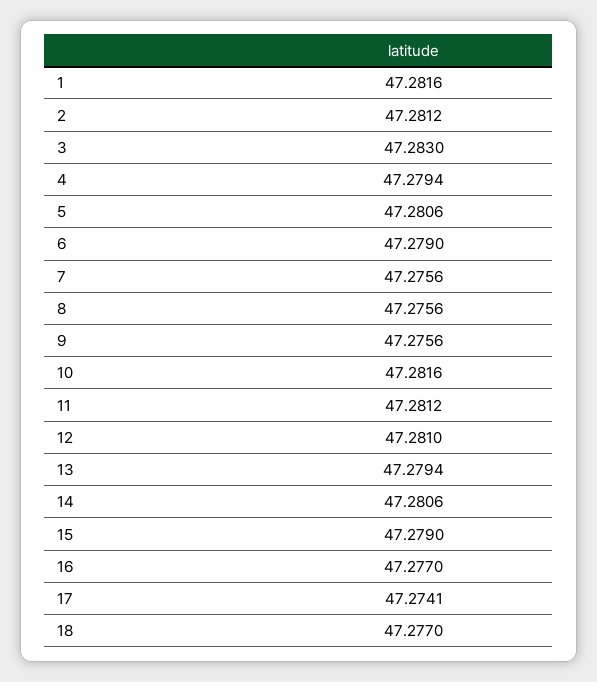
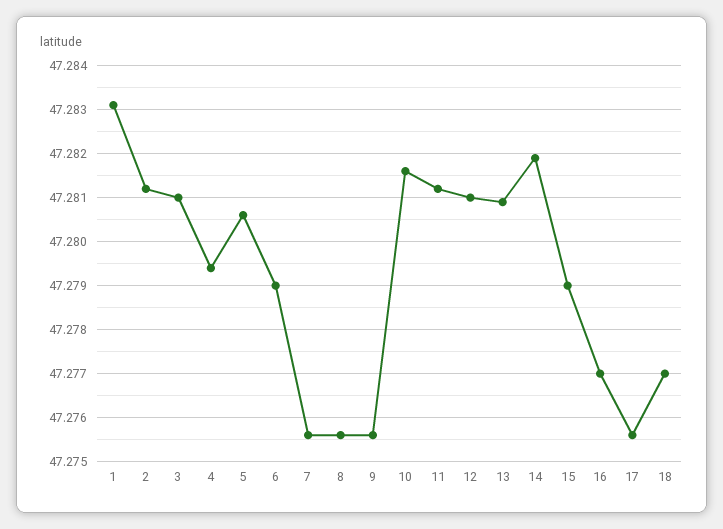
  {
-   "1": 47.2816,
+   "1": 47.283,
    "2": 47.2812,
-   "3": 47.283,
+   "3": 47.281,
    "4": 47.2794,
    "5": 47.2806,
    "6": 47.279,
    "7": 47.2756,
    "8": 47.2756,
    "9": 47.2756,
    "10": 47.2816,
    "11": 47.2812,
    "12": 47.281,
-   "13": 47.2794,
+   "13": 47.281,
-   "14": 47.2806,
+   "14": 47.282,
    "15": 47.279,
    "16": 47.277,
-   "17": 47.2741,
+   "17": 47.2755,
    "18": 47.277
  }

